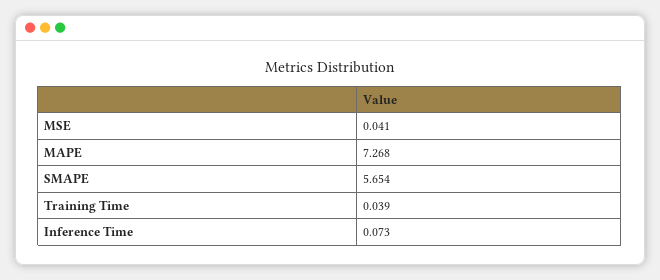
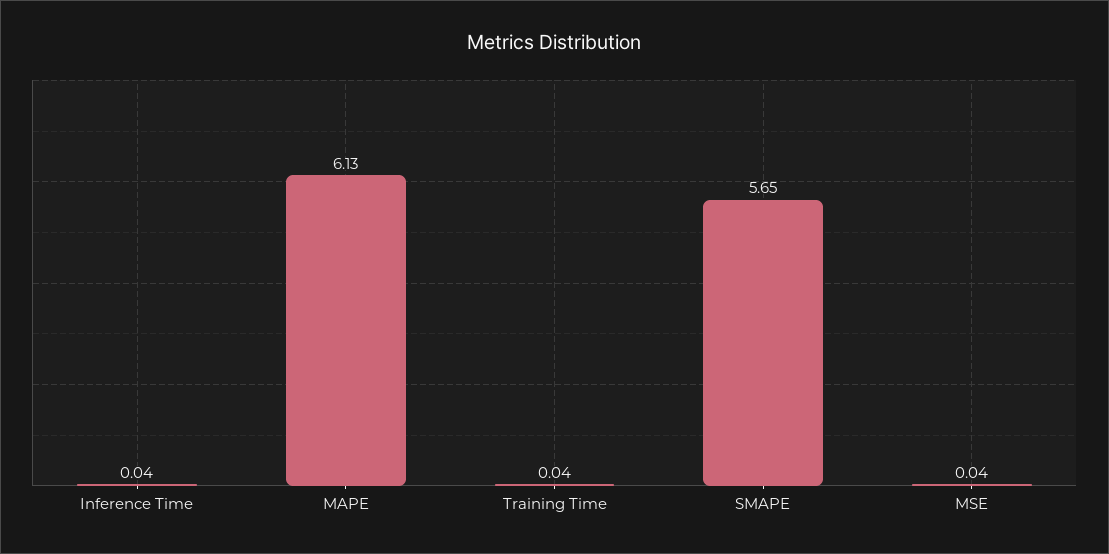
  {
    "MSE": 0.041,
-   "MAPE": 7.268,
+   "MAPE": 6.13,
    "SMAPE": 5.654,
    "Training Time": 0.039,
-   "Inference Time": 0.073
+   "Inference Time": 0.04
  }

